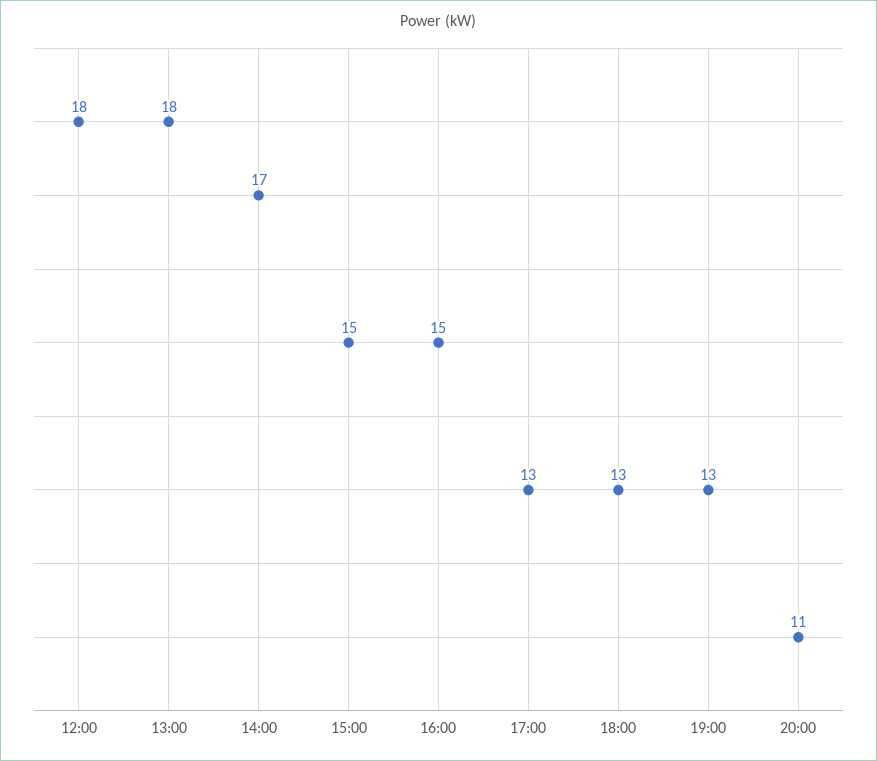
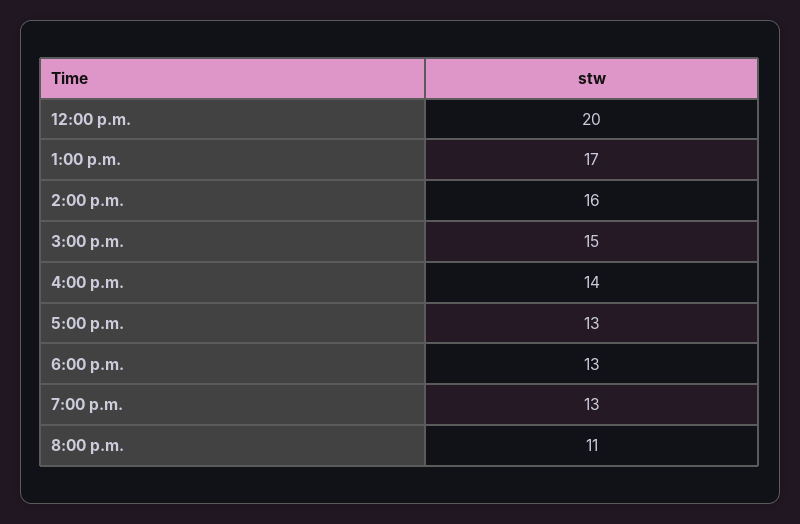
  {
-   "12:00": 18,
+   "12:00": 20,
-   "13:00": 18,
+   "13:00": 17,
-   "14:00": 17,
+   "14:00": 16,
    "15:00": 15,
-   "16:00": 15,
+   "16:00": 14,
    "17:00": 13,
    "18:00": 13,
    "19:00": 13,
    "20:00": 11
  }

